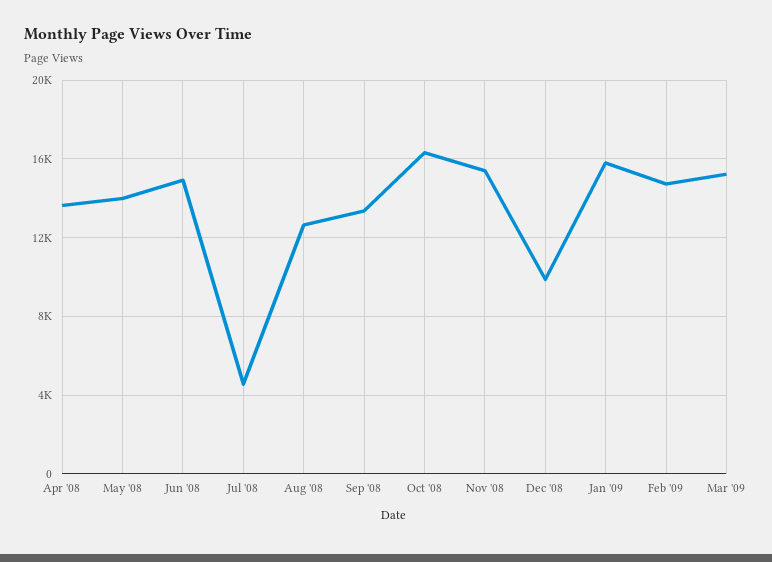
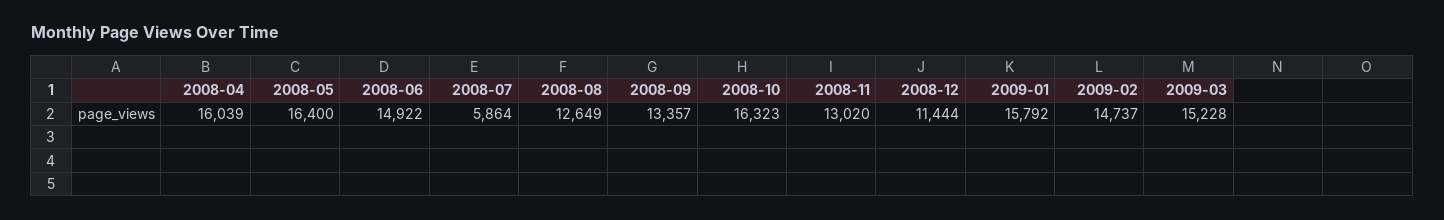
  {
-   "Apr '08": 13500,
+   "Apr '08": 16039,
-   "May '08": 14000,
+   "May '08": 16400,
    "Jun '08": 14922,
-   "Jul '08": 4500,
+   "Jul '08": 5864,
    "Aug '08": 12649,
    "Sep '08": 13357,
    "Oct '08": 16323,
-   "Nov '08": 15500,
+   "Nov '08": 13020,
-   "Dec '08": 10000,
+   "Dec '08": 11444,
    "Jan '09": 15792,
    "Feb '09": 14737,
    "Mar '09": 15228
  }

